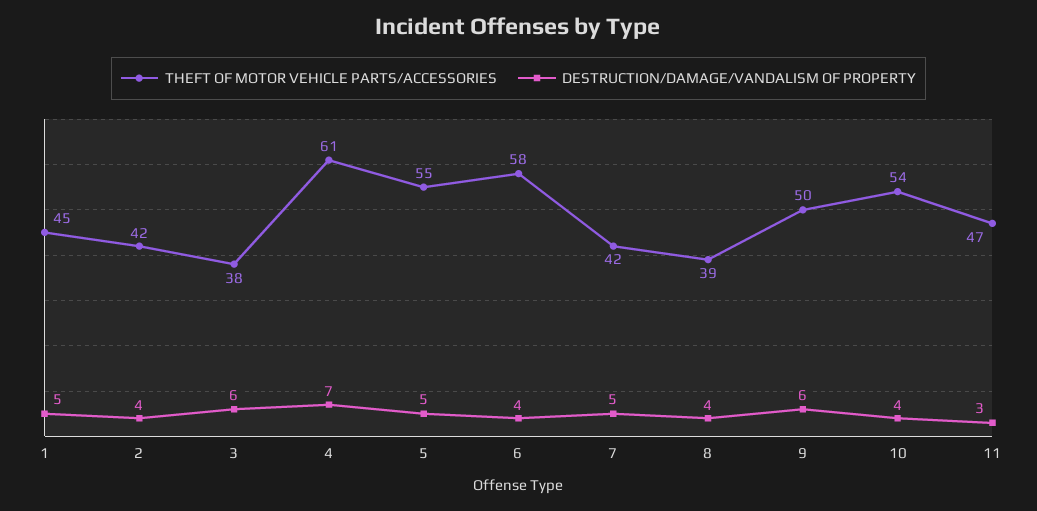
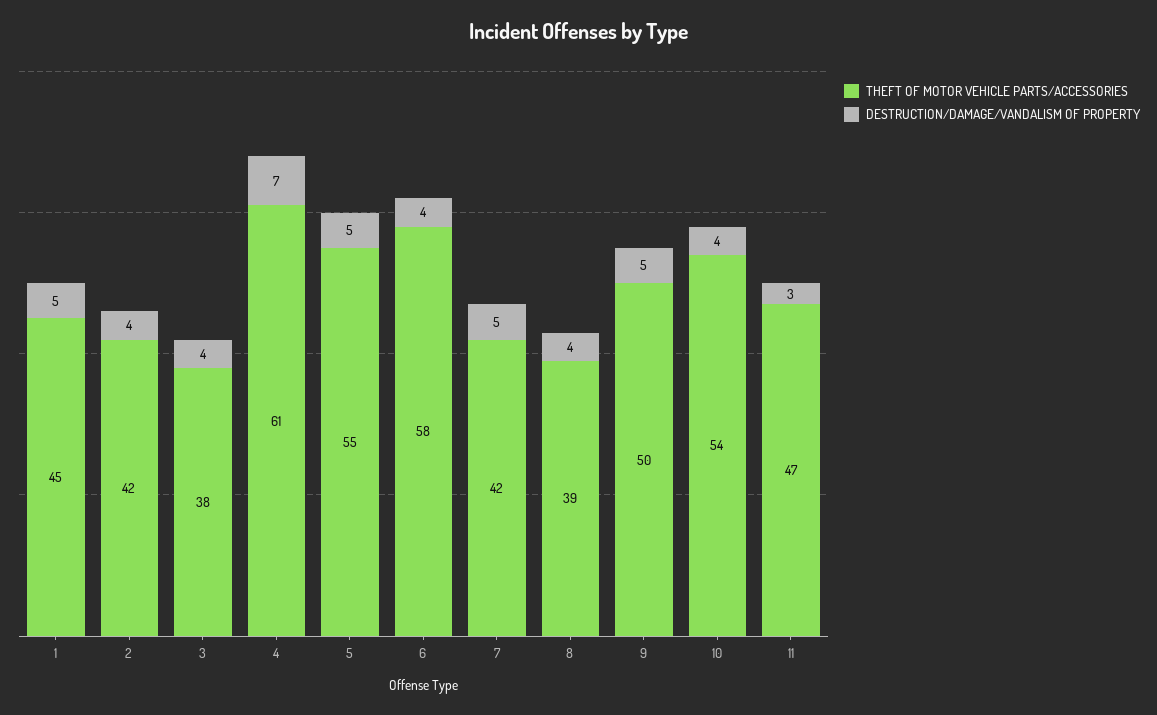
  {
    "THEFT OF MOTOR VEHICLE PARTS/ACCESSORIES": {
      "1": 45,
      "2": 42,
      "3": 38,
      "4": 61,
      "5": 55,
      "6": 58,
      "7": 42,
      "8": 39,
      "9": 50,
      "10": 54,
      "11": 47
    },
    "DESTRUCTION/DAMAGE/VANDALISM OF PROPERTY": {
      "1": 5,
      "2": 4,
-     "3": 6,
+     "3": 4,
      "4": 7,
      "5": 5,
      "6": 4,
      "7": 5,
      "8": 4,
-     "9": 6,
+     "9": 5,
      "10": 4,
      "11": 3
    }
  }

